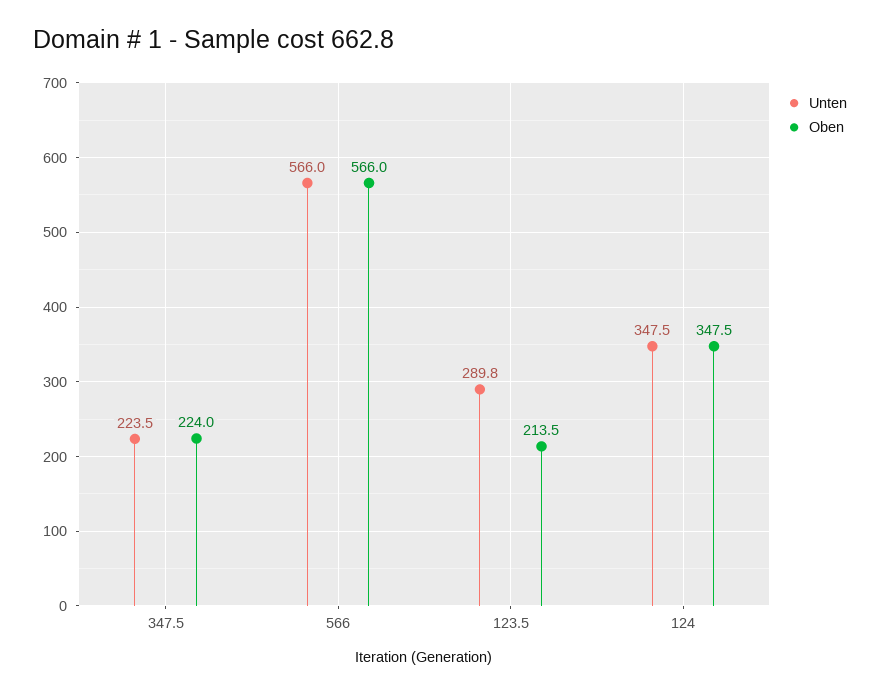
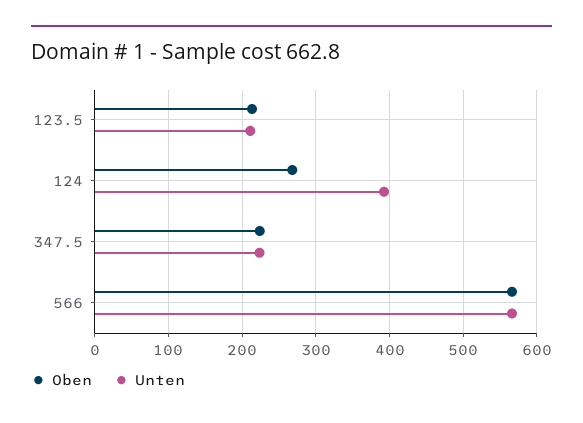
  {
    "Unten": {
      "347.5": 223.5,
      "566": 566,
-     "123.5": 289.8,
+     "123.5": 210,
-     "124": 347.5
+     "124": 390
    },
    "Oben": {
      "347.5": 224,
      "566": 566,
      "123.5": 213.5,
-     "124": 347.5
+     "124": 270
    }
  }

